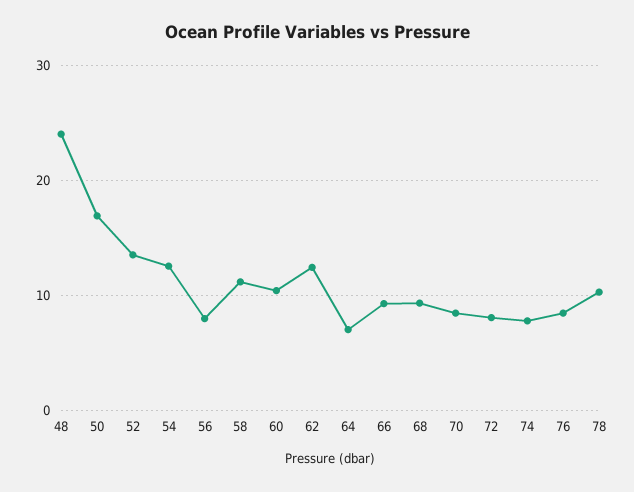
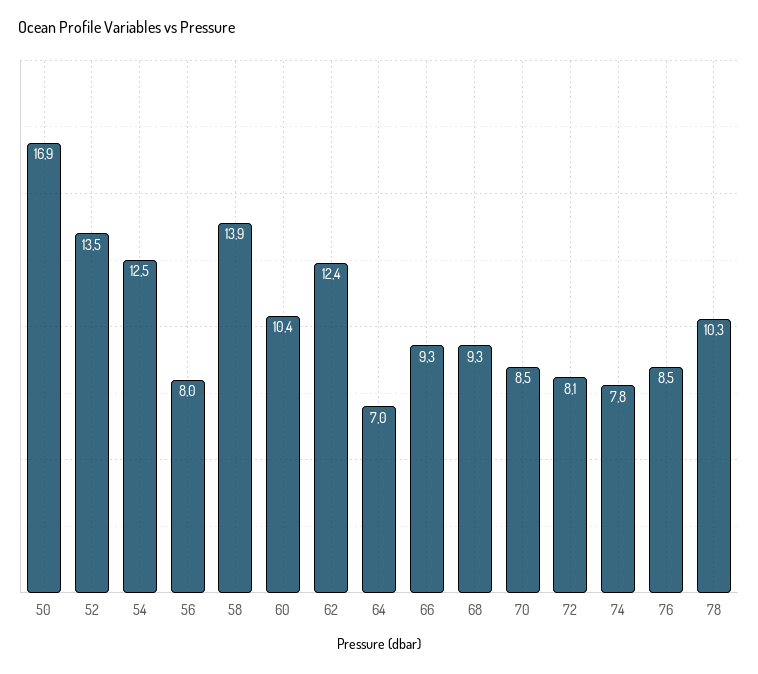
  {
-   "48": 24,
    "50": 16.9,
    "52": 13.5,
    "54": 12.5,
    "56": 8,
-   "58": 11,
+   "58": 13.9,
    "60": 10.4,
    "62": 12.4,
    "64": 7,
    "66": 9.3,
    "68": 9.3,
    "70": 8.5,
    "72": 8.1,
    "74": 7.8,
    "76": 8.5,
    "78": 10.3
  }

